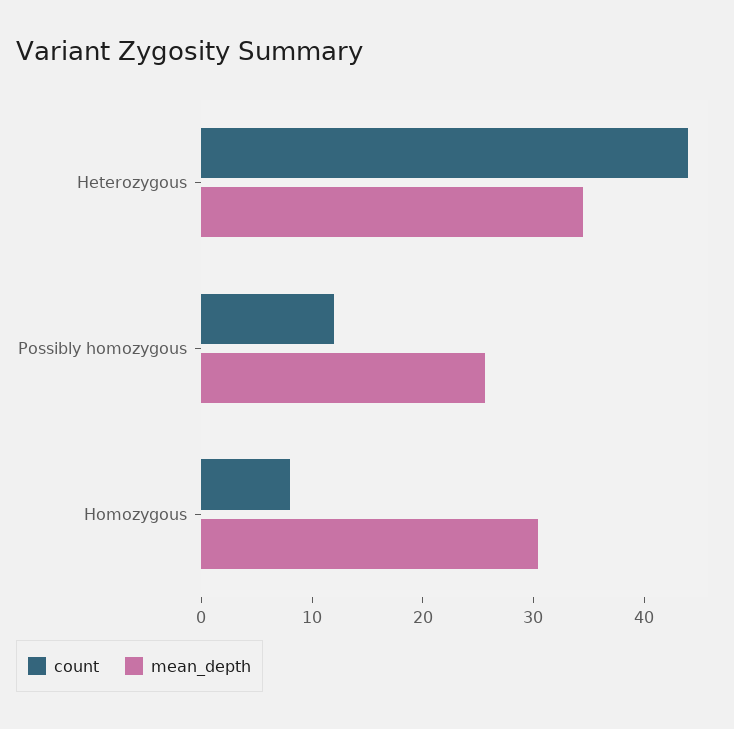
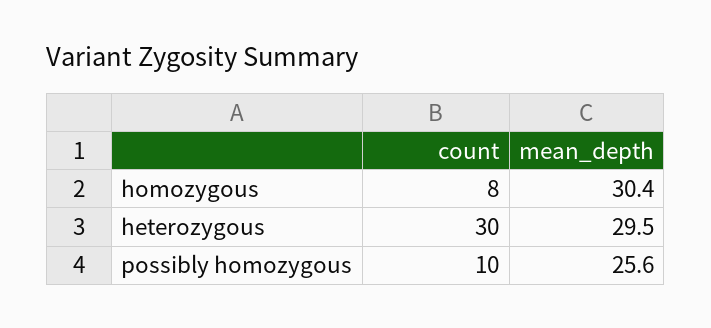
  {
    "count": {
-     "Heterozygous": 44,
+     "Heterozygous": 30,
-     "Possibly homozygous": 12,
+     "Possibly homozygous": 10,
      "Homozygous": 8
    },
    "mean_depth": {
-     "Heterozygous": 34,
+     "Heterozygous": 29.5,
      "Possibly homozygous": 25.6,
      "Homozygous": 30.4
    }
  }

